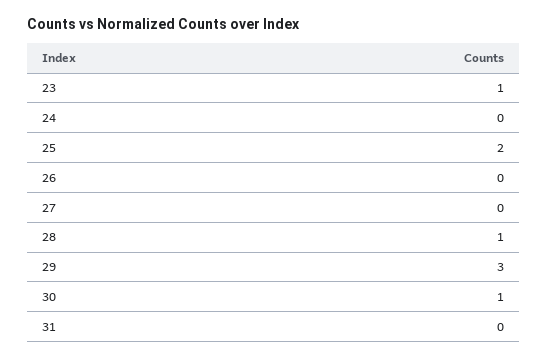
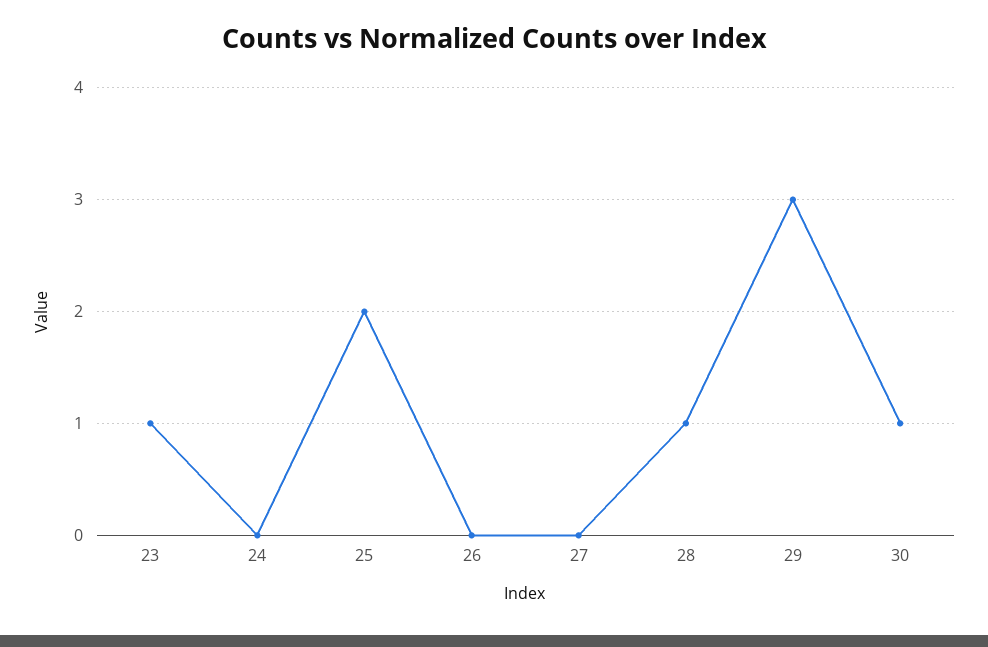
  {
    "23": 1,
    "24": 0,
    "25": 2,
    "26": 0,
    "27": 0,
    "28": 1,
    "29": 3,
-   "30": 1,
+   "30": 1
-   "31": 0
  }

